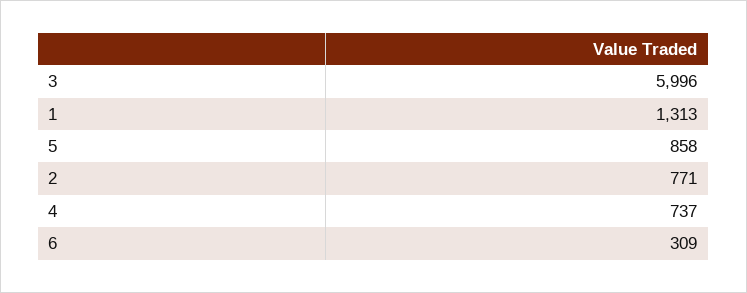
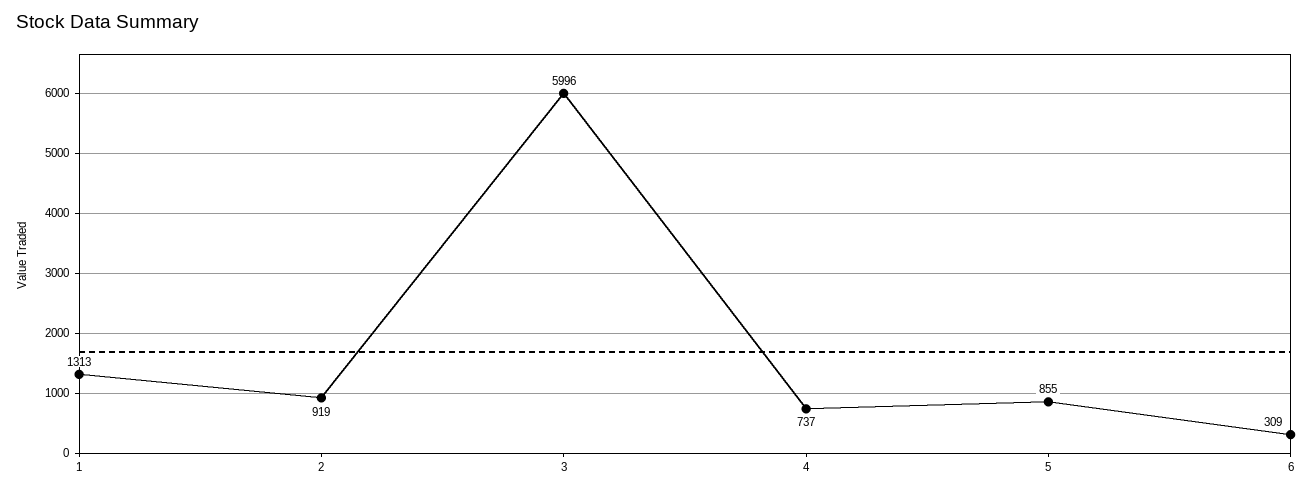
  {
    "3": 5996,
    "1": 1313,
-   "5": 858,
+   "5": 855,
-   "2": 771,
+   "2": 919,
    "4": 737,
    "6": 309
  }

